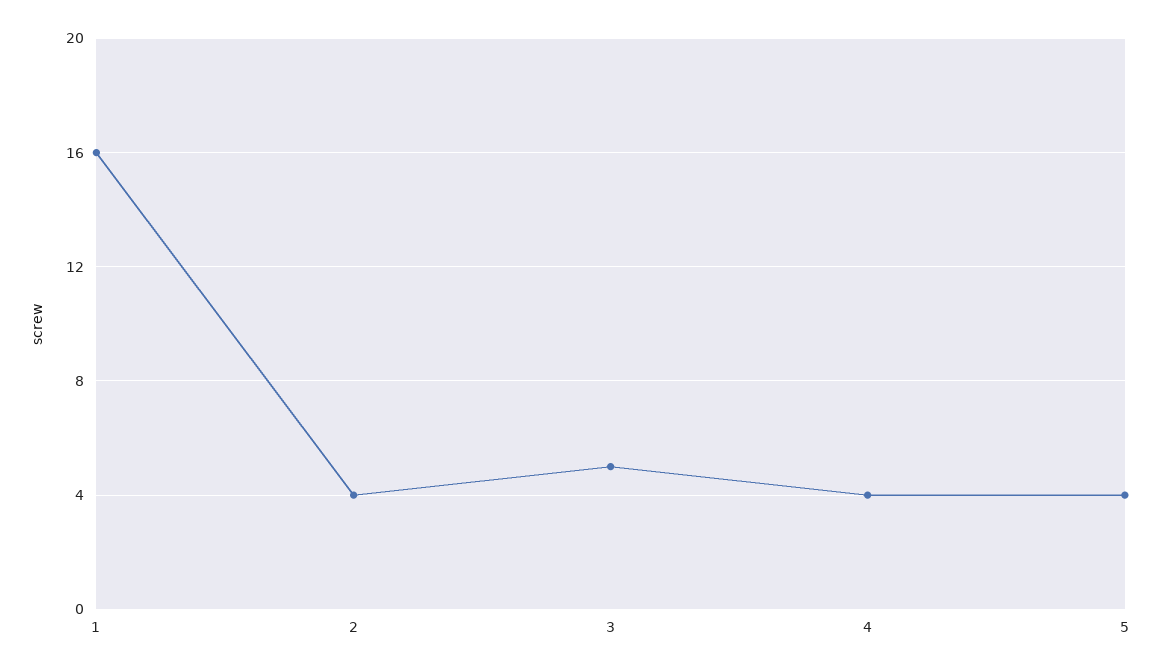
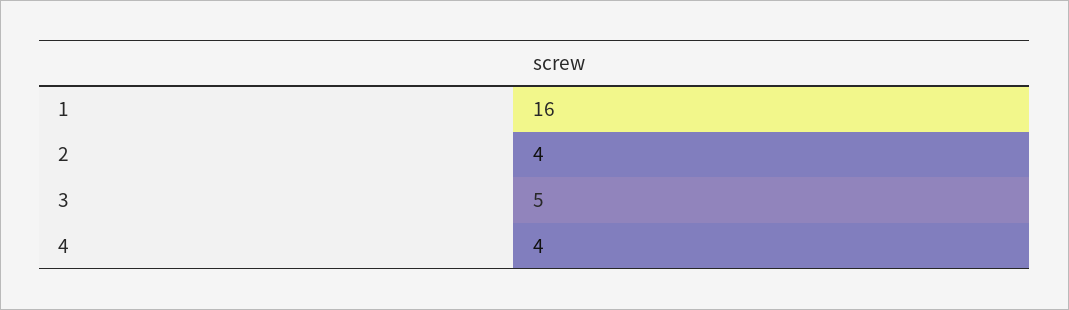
  {
    "1": 16,
    "2": 4,
    "3": 5,
-   "4": 4,
+   "4": 4
-   "5": 4
  }

